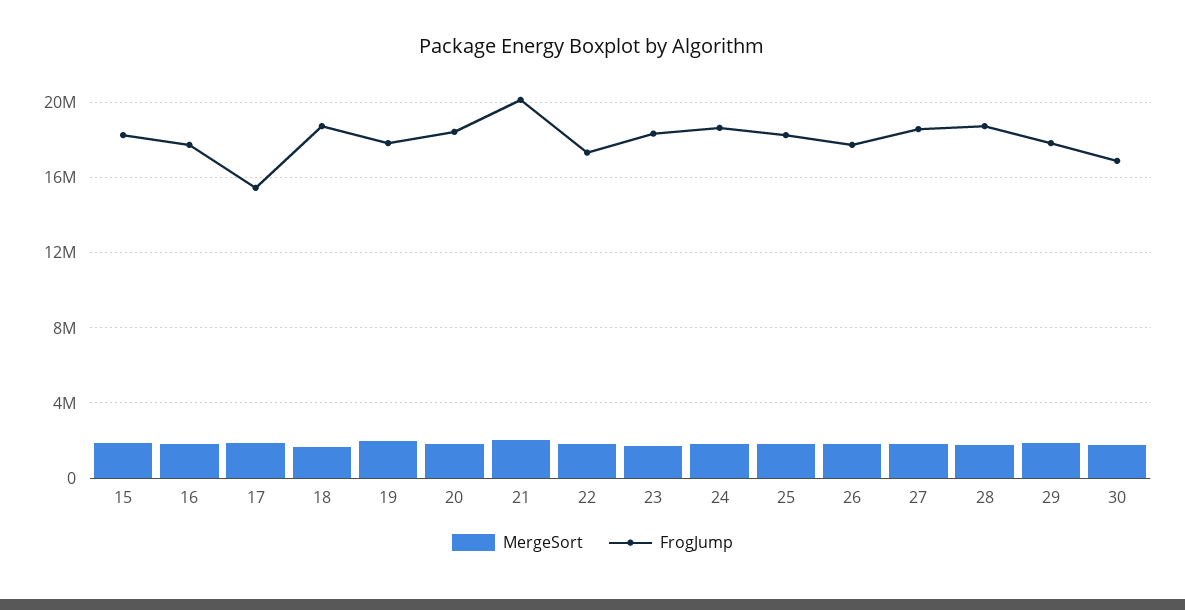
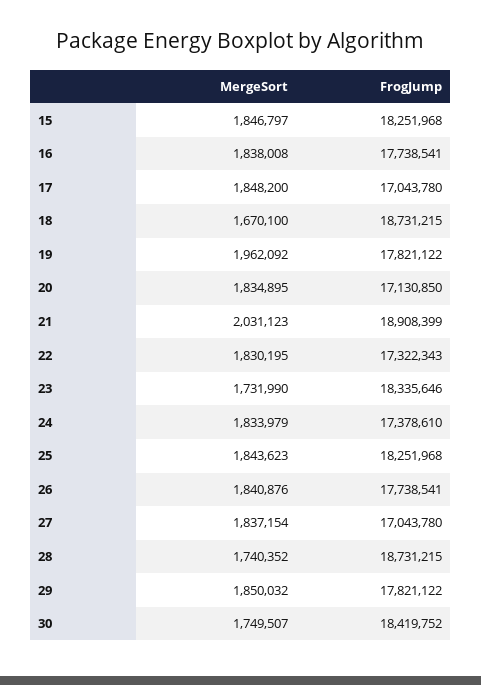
  {
    "MergeSort": {
      "15": 1846797,
      "16": 1838008,
      "17": 1848200,
      "18": 1670100,
      "19": 1962092,
      "20": 1834895,
      "21": 2031123,
      "22": 1830195,
      "23": 1731990,
      "24": 1833979,
      "25": 1843623,
      "26": 1840876,
      "27": 1837154,
      "28": 1740352,
      "29": 1850032,
      "30": 1749507
    },
    "FrogJump": {
      "15": 18251968,
      "16": 17738541,
-     "17": 15500000,
+     "17": 17043780,
      "18": 18731215,
      "19": 17821122,
-     "20": 18500000,
+     "20": 17130850,
-     "21": 20000000,
+     "21": 18908399,
      "22": 17322343,
      "23": 18335646,
-     "24": 18500000,
+     "24": 17378610,
      "25": 18251968,
      "26": 17738541,
-     "27": 18500000,
+     "27": 17043780,
      "28": 18731215,
      "29": 17821122,
-     "30": 17000000
+     "30": 18419752
    }
  }

